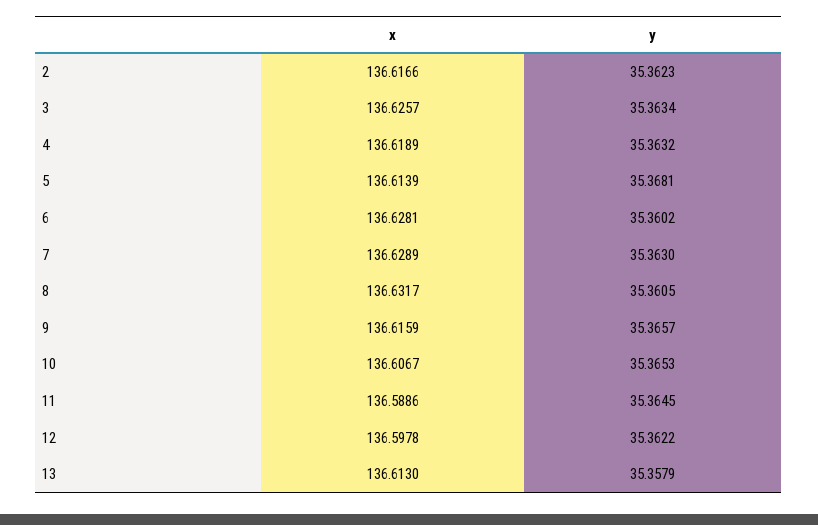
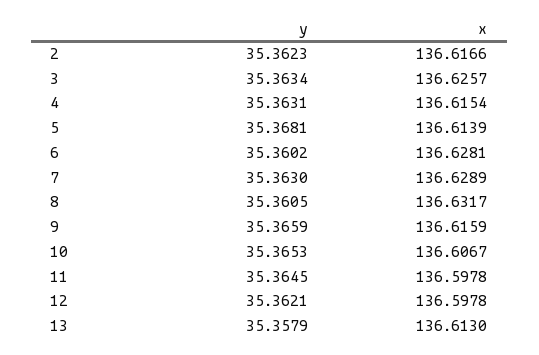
  {
    "x": {
      "2": 136.6166,
      "3": 136.6257,
-     "4": 136.6189,
+     "4": 136.6154,
      "5": 136.6139,
      "6": 136.6281,
      "7": 136.6289,
      "8": 136.6317,
      "9": 136.6159,
      "10": 136.6067,
-     "11": 136.5886,
+     "11": 136.5978,
      "12": 136.5978,
      "13": 136.613
    },
    "y": {
      "2": 35.3623,
      "3": 35.3634,
-     "4": 35.3632,
+     "4": 35.3631,
      "5": 35.3681,
      "6": 35.3602,
      "7": 35.363,
      "8": 35.3605,
-     "9": 35.3657,
+     "9": 35.3659,
      "10": 35.3653,
      "11": 35.3645,
-     "12": 35.3622,
+     "12": 35.3621,
      "13": 35.3579
    }
  }

